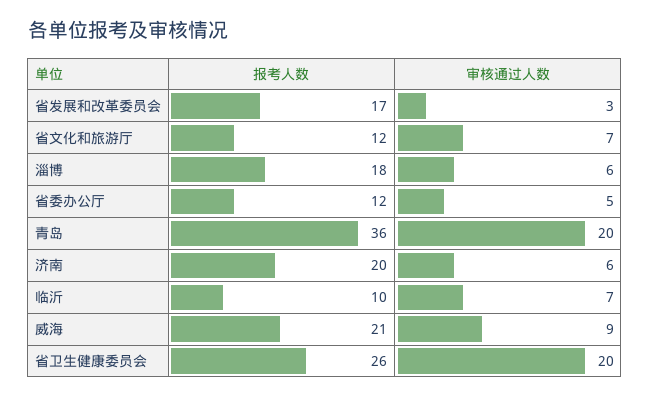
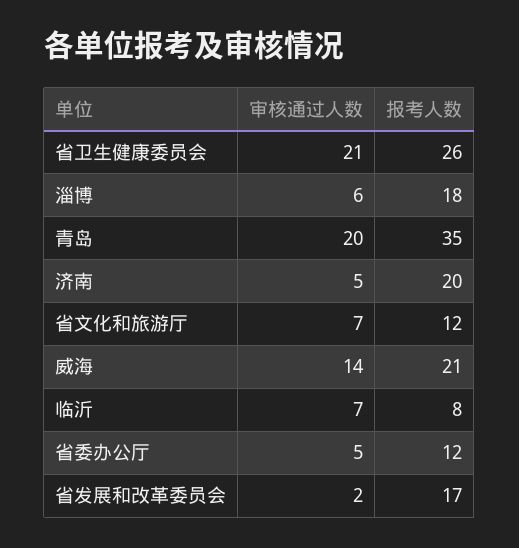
  {
    "报考人数": {
      "省发展和改革委员会": 17,
      "省文化和旅游厅": 12,
      "淄博": 18,
      "省委办公厅": 12,
-     "青岛": 36,
+     "青岛": 35,
      "济南": 20,
-     "临沂": 10,
+     "临沂": 8,
      "威海": 21,
      "省卫生健康委员会": 26
    },
    "审核通过人数": {
-     "省发展和改革委员会": 3,
+     "省发展和改革委员会": 2,
      "省文化和旅游厅": 7,
      "淄博": 6,
      "省委办公厅": 5,
      "青岛": 20,
-     "济南": 6,
+     "济南": 5,
      "临沂": 7,
-     "威海": 9,
+     "威海": 14,
-     "省卫生健康委员会": 20
+     "省卫生健康委员会": 21
    }
  }

